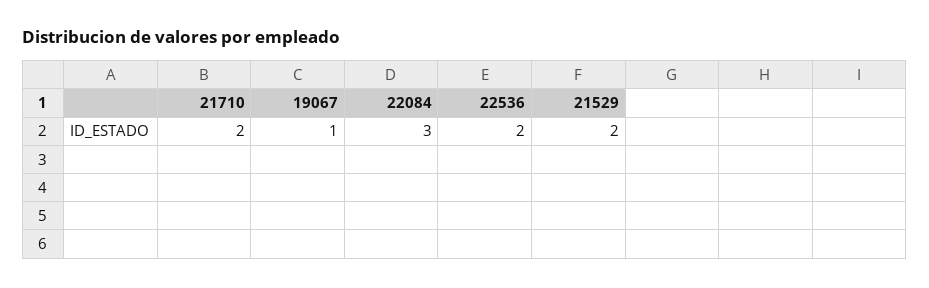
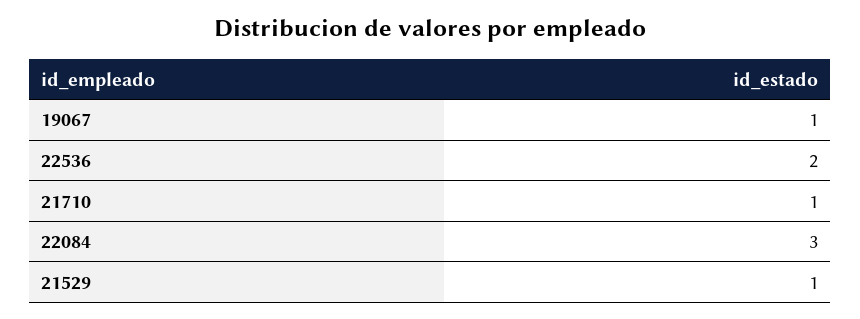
  {
-   "21710": 2,
+   "21710": 1,
    "19067": 1,
    "22084": 3,
    "22536": 2,
-   "21529": 2
+   "21529": 1
  }

